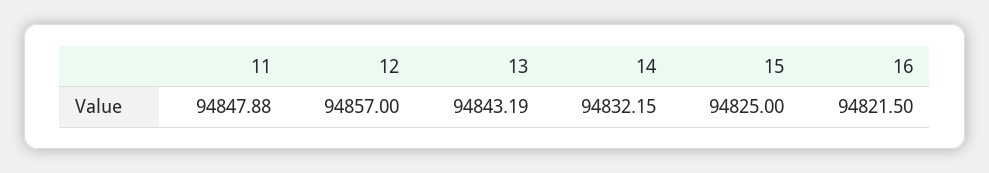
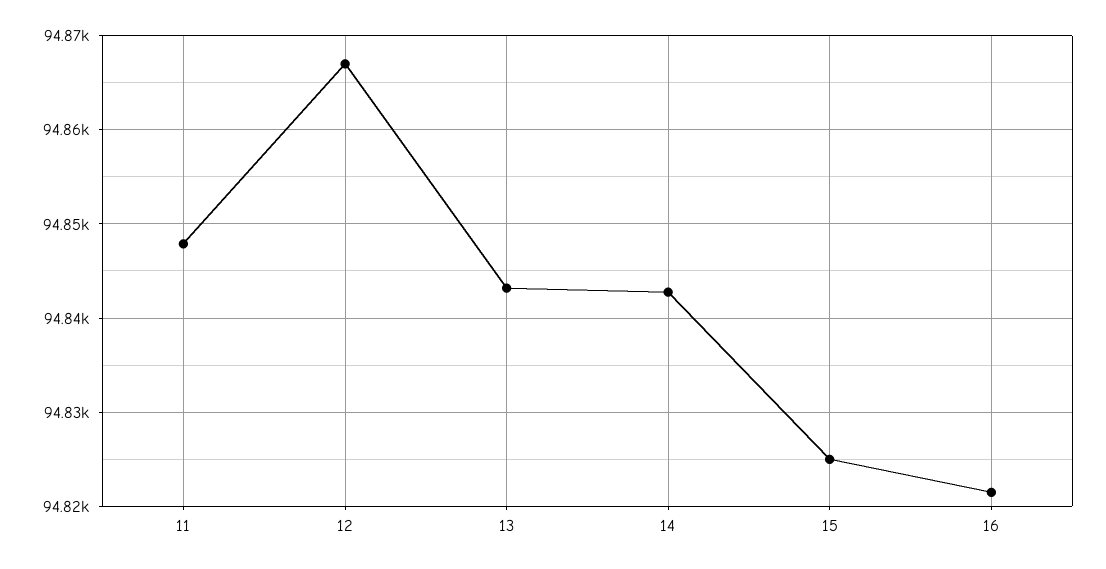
  {
    "11": 94847.88,
-   "12": 94857,
+   "12": 94867,
    "13": 94843.19,
-   "14": 94832.15,
+   "14": 94843,
    "15": 94825,
    "16": 94821.5
  }

